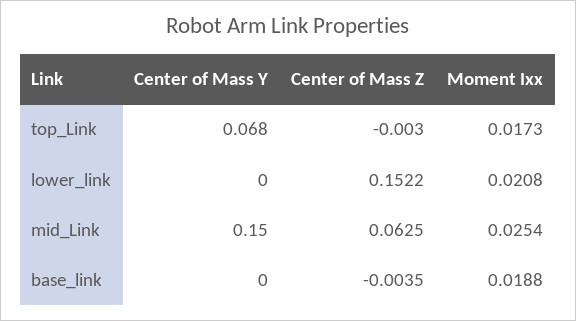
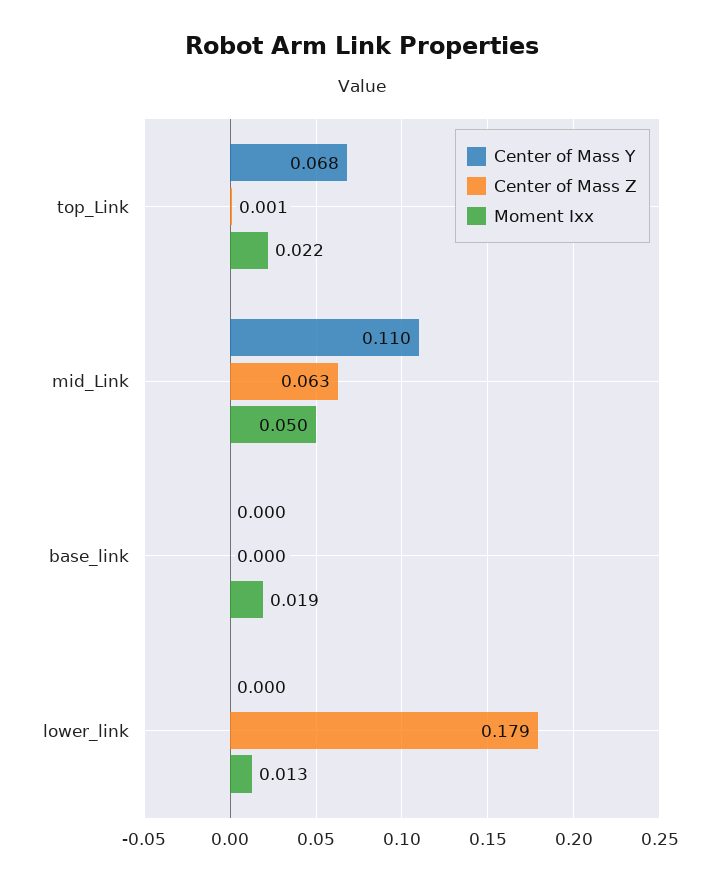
  {
    "Center of Mass Y": {
      "top_Link": 0.068,
      "lower_link": 0,
-     "mid_Link": 0.15,
+     "mid_Link": 0.11,
      "base_link": 0
    },
    "Center of Mass Z": {
-     "top_Link": -0.003,
+     "top_Link": 0.001,
-     "lower_link": 0.1522,
+     "lower_link": 0.179,
      "mid_Link": 0.0625,
-     "base_link": -0.0035
+     "base_link": 0
    },
    "Moment Ixx": {
-     "top_Link": 0.0173,
+     "top_Link": 0.022,
-     "lower_link": 0.0208,
+     "lower_link": 0.013,
-     "mid_Link": 0.0254,
+     "mid_Link": 0.05,
      "base_link": 0.0188
    }
  }

